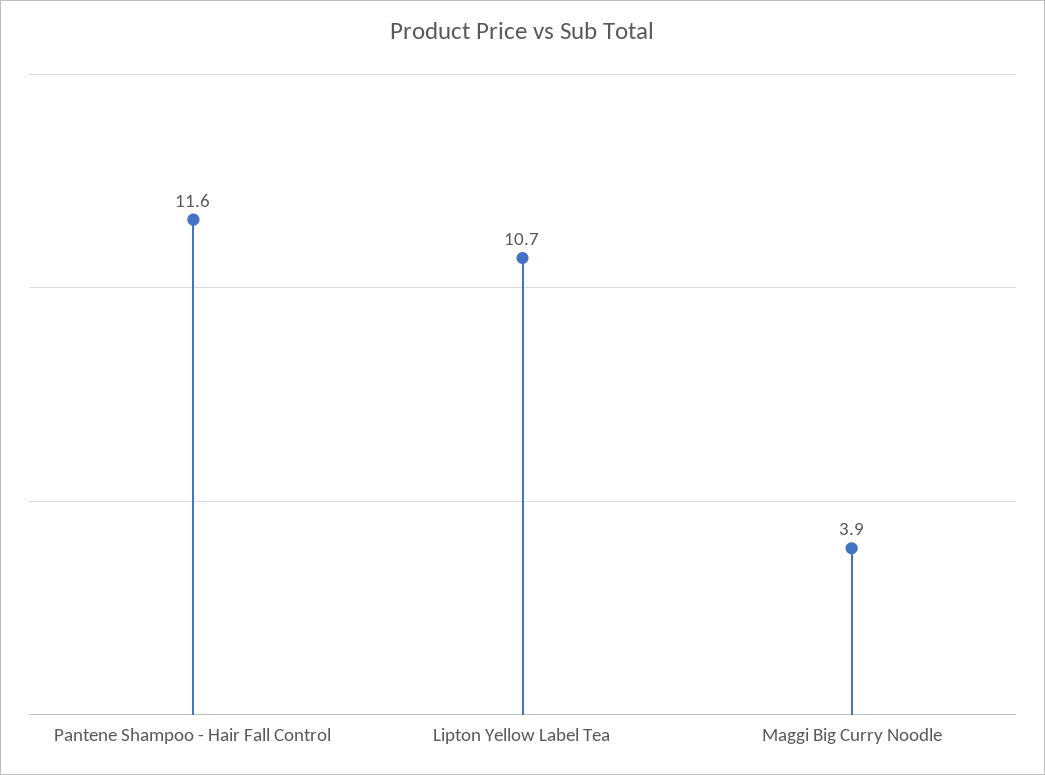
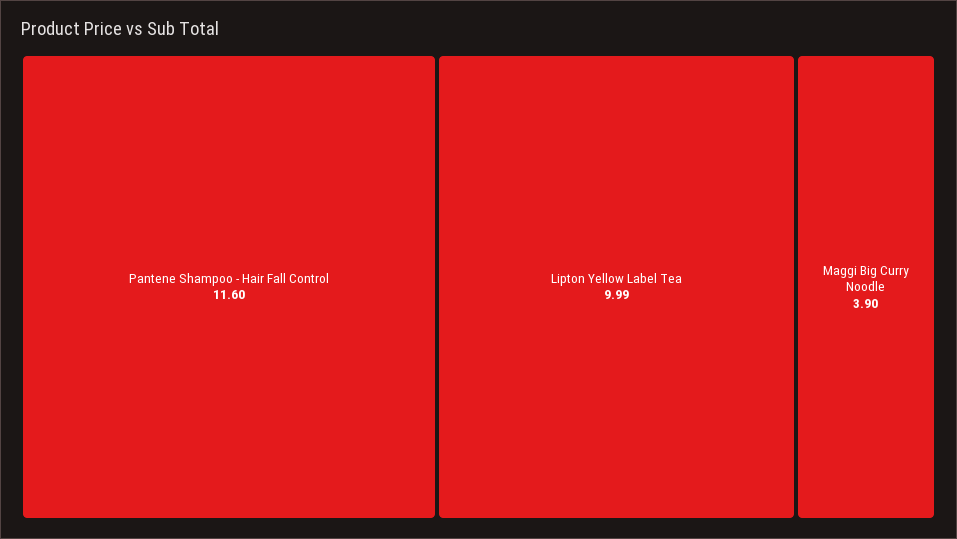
  {
    "Pantene Shampoo - Hair Fall Control": 11.6,
-   "Lipton Yellow Label Tea": 10.7,
+   "Lipton Yellow Label Tea": 9.99,
    "Maggi Big Curry Noodle": 3.9
  }

